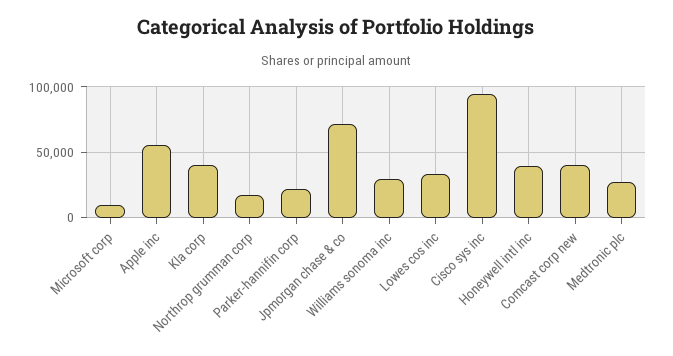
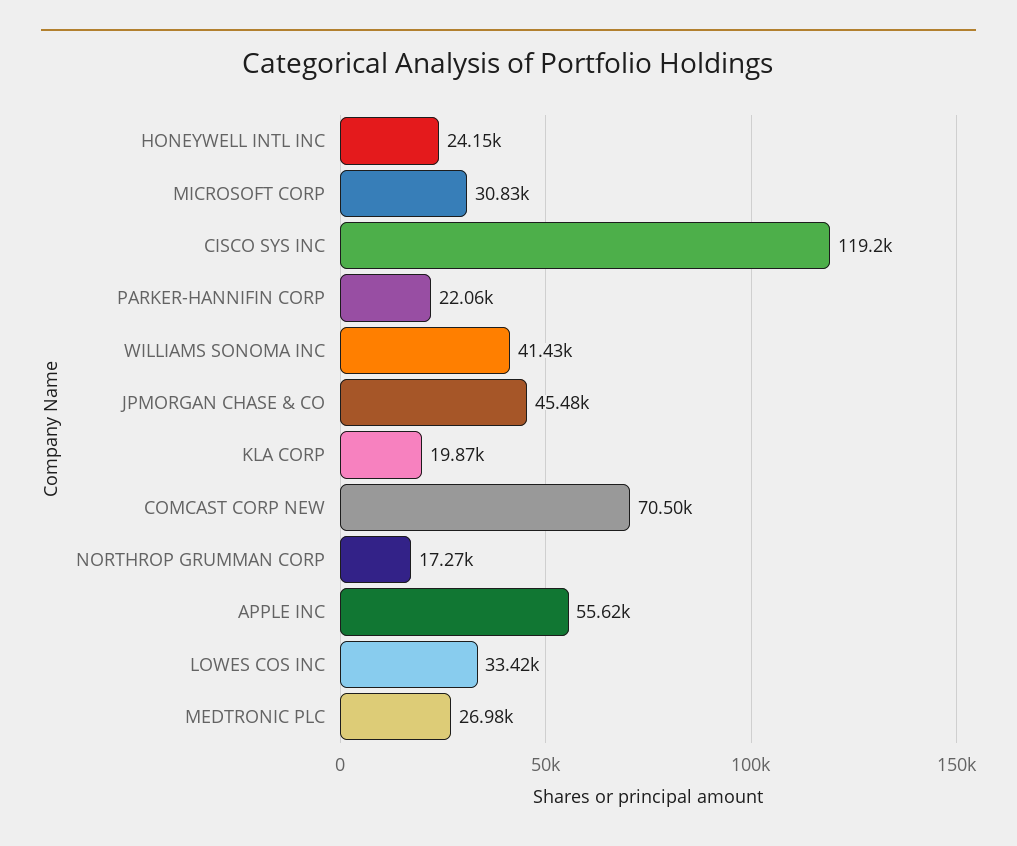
  {
-   "Microsoft corp": 10000,
+   "Microsoft corp": 30830,
    "Apple inc": 55620,
-   "Kla corp": 40000,
+   "Kla corp": 19870,
    "Northrop grumman corp": 17270,
    "Parker-hannifin corp": 22060,
-   "Jpmorgan chase & co": 70000,
+   "Jpmorgan chase & co": 45480,
-   "Williams sonoma inc": 30000,
+   "Williams sonoma inc": 41430,
    "Lowes cos inc": 33420,
-   "Cisco sys inc": 95000,
+   "Cisco sys inc": 119200,
-   "Honeywell intl inc": 40000,
+   "Honeywell intl inc": 24150,
-   "Comcast corp new": 40000,
+   "Comcast corp new": 70500,
    "Medtronic plc": 26980
  }

